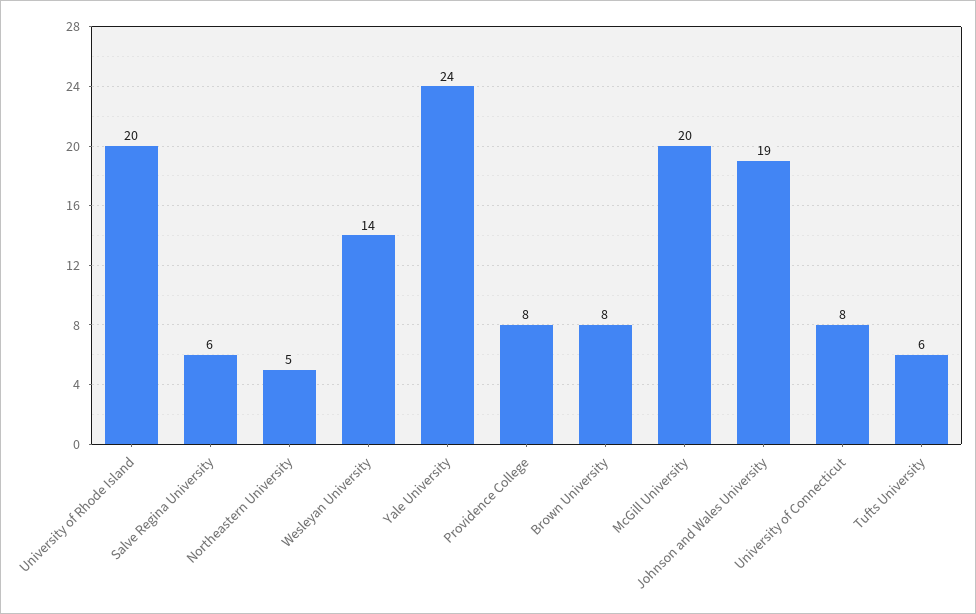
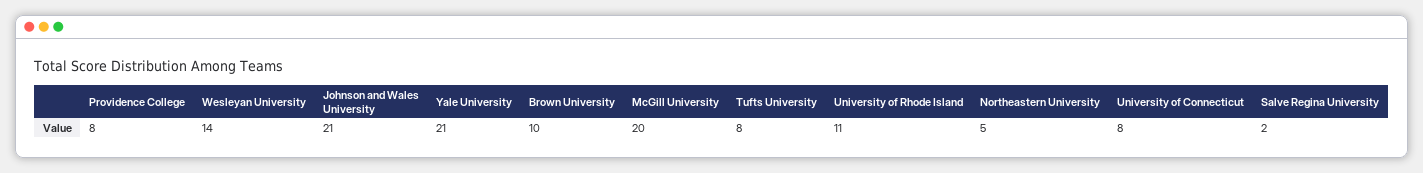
  {
-   "University of Rhode Island": 20,
+   "University of Rhode Island": 11,
-   "Salve Regina University": 6,
+   "Salve Regina University": 2,
    "Northeastern University": 5,
    "Wesleyan University": 14,
-   "Yale University": 24,
+   "Yale University": 21,
    "Providence College": 8,
-   "Brown University": 8,
+   "Brown University": 10,
    "McGill University": 20,
-   "Johnson and Wales University": 19,
+   "Johnson and Wales University": 21,
    "University of Connecticut": 8,
-   "Tufts University": 6
+   "Tufts University": 8
  }

